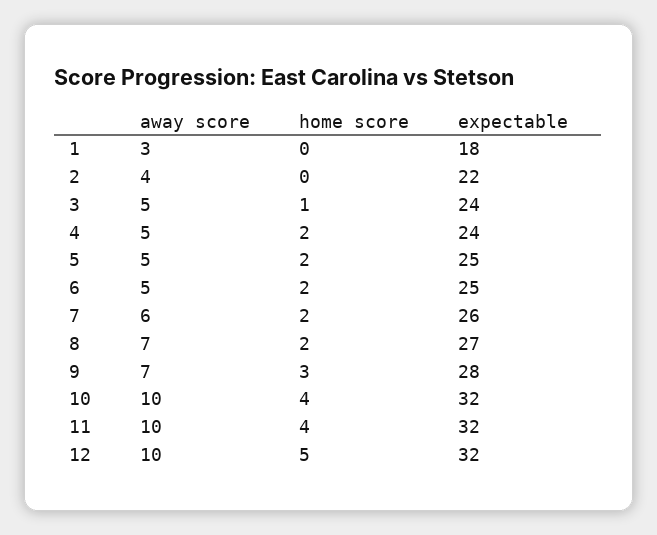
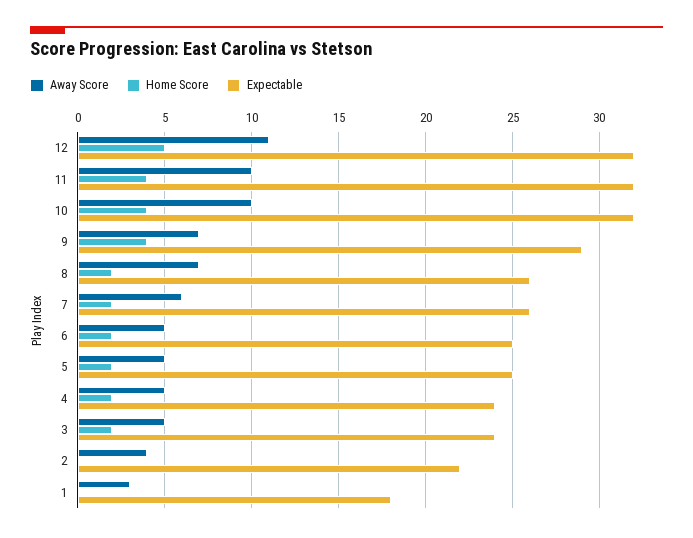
  {
    "away score": {
      "1": 3,
      "2": 4,
      "3": 5,
      "4": 5,
      "5": 5,
      "6": 5,
      "7": 6,
      "8": 7,
      "9": 7,
      "10": 10,
      "11": 10,
-     "12": 10
+     "12": 11
    },
    "home score": {
      "1": 0,
      "2": 0,
-     "3": 1,
+     "3": 2,
      "4": 2,
      "5": 2,
      "6": 2,
      "7": 2,
      "8": 2,
-     "9": 3,
+     "9": 4,
      "10": 4,
      "11": 4,
      "12": 5
    },
    "expectable": {
      "1": 18,
      "2": 22,
      "3": 24,
      "4": 24,
      "5": 25,
      "6": 25,
      "7": 26,
-     "8": 27,
+     "8": 26,
-     "9": 28,
+     "9": 29,
      "10": 32,
      "11": 32,
      "12": 32
    }
  }

